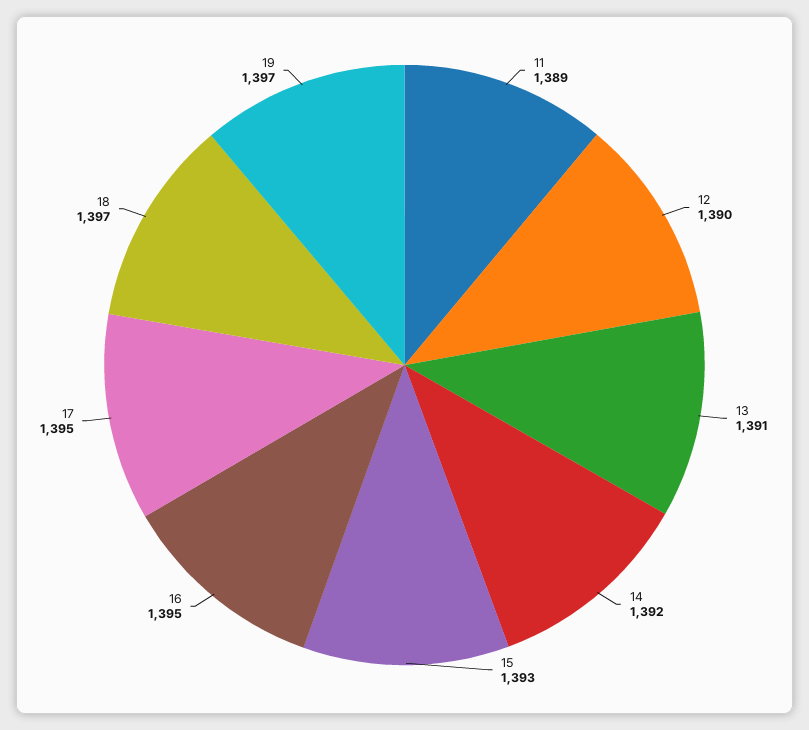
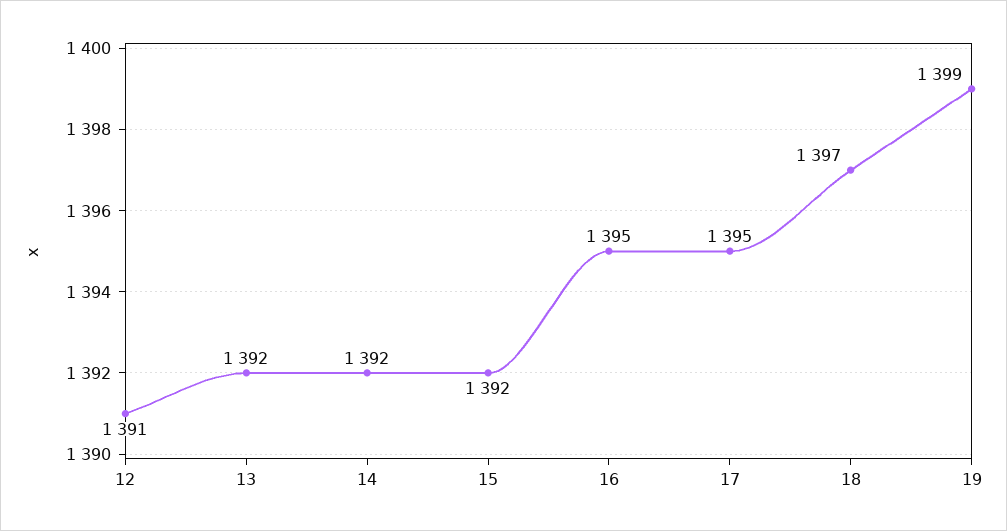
  {
-   "11": 1389,
-   "12": 1390,
+   "12": 1391,
-   "13": 1391,
+   "13": 1392,
    "14": 1392,
-   "15": 1393,
+   "15": 1392,
    "16": 1395,
    "17": 1395,
    "18": 1397,
-   "19": 1397
+   "19": 1399
  }

